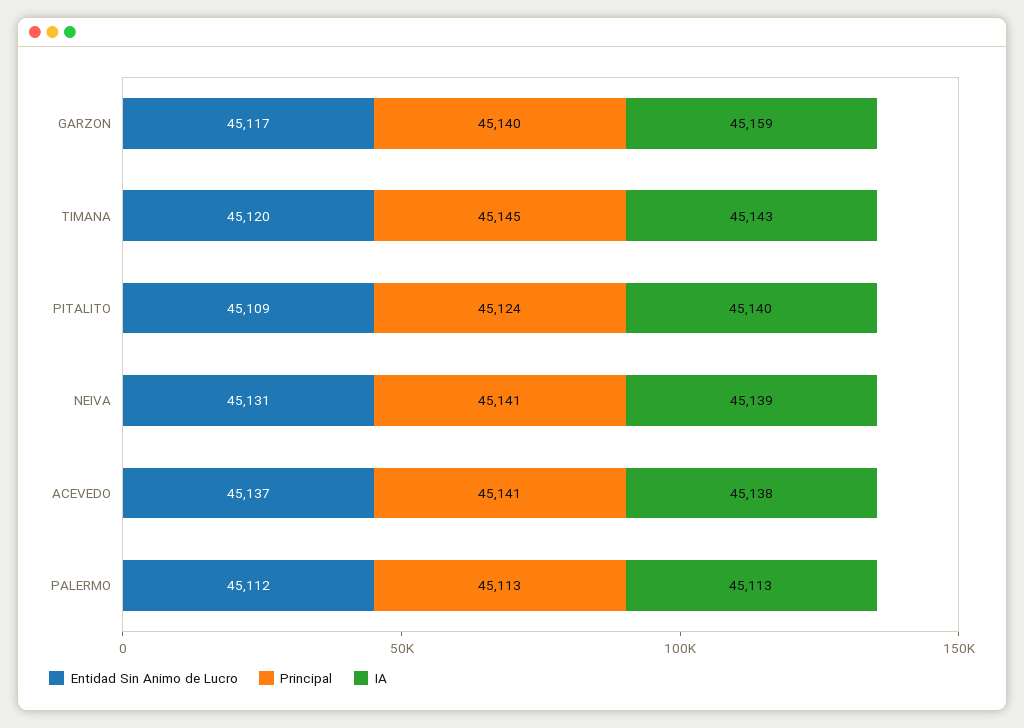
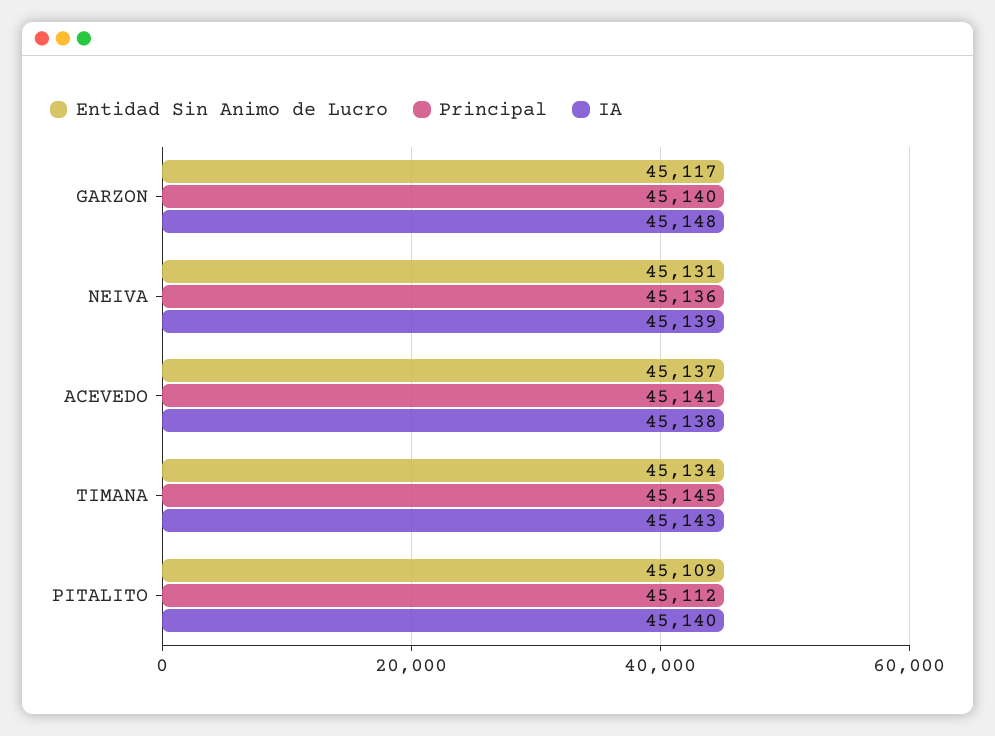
  {
    "Entidad Sin Animo de Lucro": {
      "GARZON": 45117,
-     "TIMANA": 45120,
+     "TIMANA": 45134,
      "PITALITO": 45109,
      "NEIVA": 45131,
-     "ACEVEDO": 45137,
+     "ACEVEDO": 45137
-     "PALERMO": 45112
    },
    "Principal": {
      "GARZON": 45140,
      "TIMANA": 45145,
-     "PITALITO": 45124,
+     "PITALITO": 45112,
-     "NEIVA": 45141,
+     "NEIVA": 45136,
-     "ACEVEDO": 45141,
+     "ACEVEDO": 45141
-     "PALERMO": 45113
    },
    "IA": {
-     "GARZON": 45159,
+     "GARZON": 45148,
      "TIMANA": 45143,
      "PITALITO": 45140,
      "NEIVA": 45139,
-     "ACEVEDO": 45138,
+     "ACEVEDO": 45138
-     "PALERMO": 45113
    }
  }

